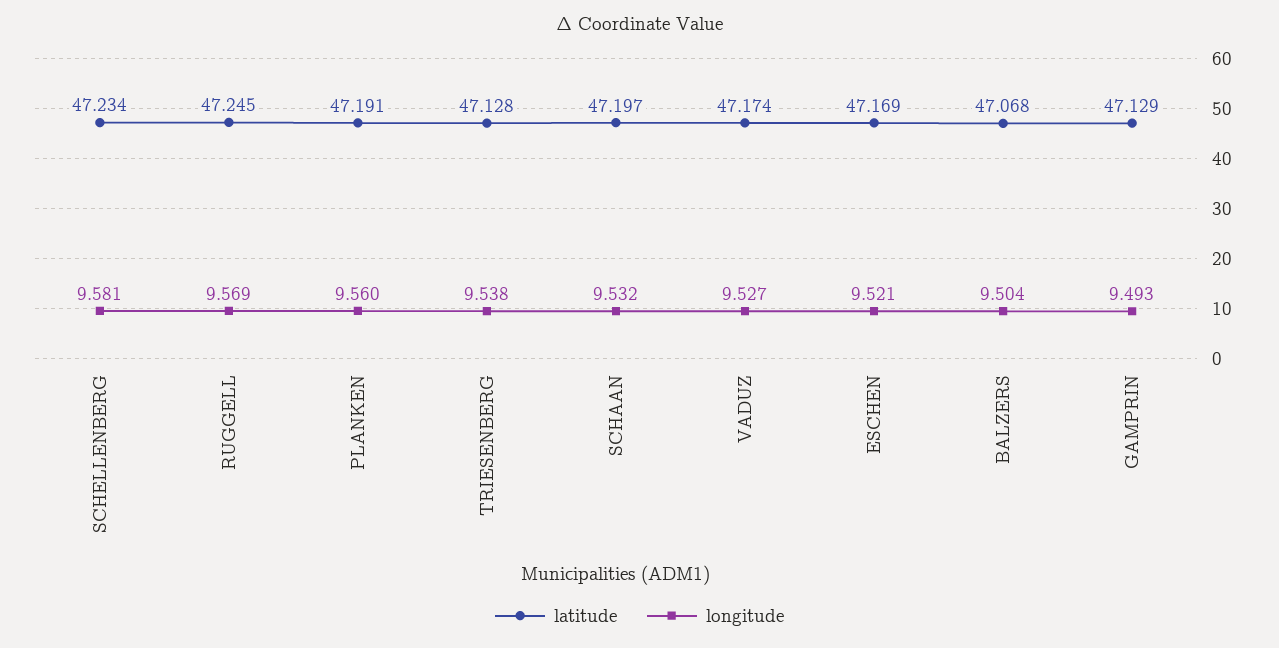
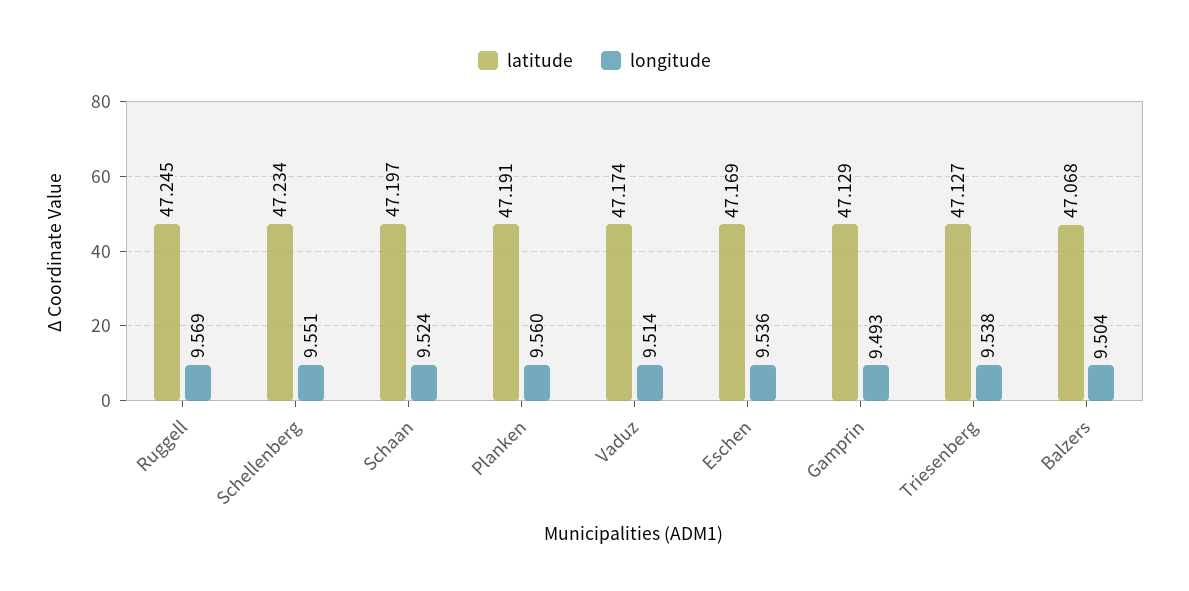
  {
    "latitude": {
      "SCHELLENBERG": 47.234,
      "RUGGELL": 47.245,
      "PLANKEN": 47.191,
-     "TRIESENBERG": 47.128,
+     "TRIESENBERG": 47.127,
      "SCHAAN": 47.197,
      "VADUZ": 47.174,
      "ESCHEN": 47.169,
      "BALZERS": 47.068,
      "GAMPRIN": 47.129
    },
    "longitude": {
-     "SCHELLENBERG": 9.581,
+     "SCHELLENBERG": 9.551,
      "RUGGELL": 9.569,
      "PLANKEN": 9.56,
      "TRIESENBERG": 9.538,
-     "SCHAAN": 9.532,
+     "SCHAAN": 9.524,
-     "VADUZ": 9.527,
+     "VADUZ": 9.514,
-     "ESCHEN": 9.521,
+     "ESCHEN": 9.536,
      "BALZERS": 9.504,
      "GAMPRIN": 9.493
    }
  }

